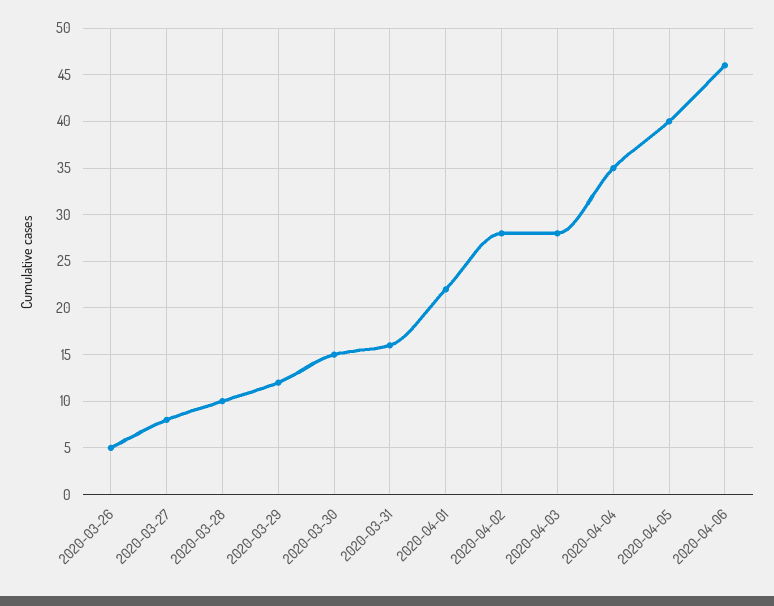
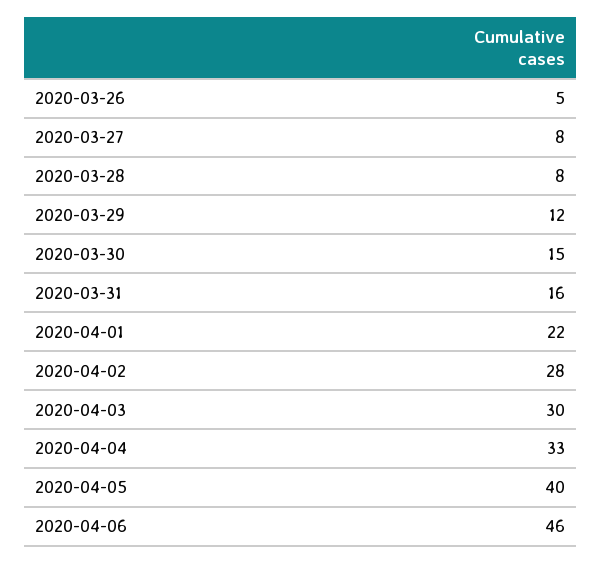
  {
    "2020-03-26": 5,
    "2020-03-27": 8,
-   "2020-03-28": 10,
+   "2020-03-28": 8,
    "2020-03-29": 12,
    "2020-03-30": 15,
    "2020-03-31": 16,
    "2020-04-01": 22,
    "2020-04-02": 28,
-   "2020-04-03": 28,
+   "2020-04-03": 30,
-   "2020-04-04": 35,
+   "2020-04-04": 33,
    "2020-04-05": 40,
    "2020-04-06": 46
  }

